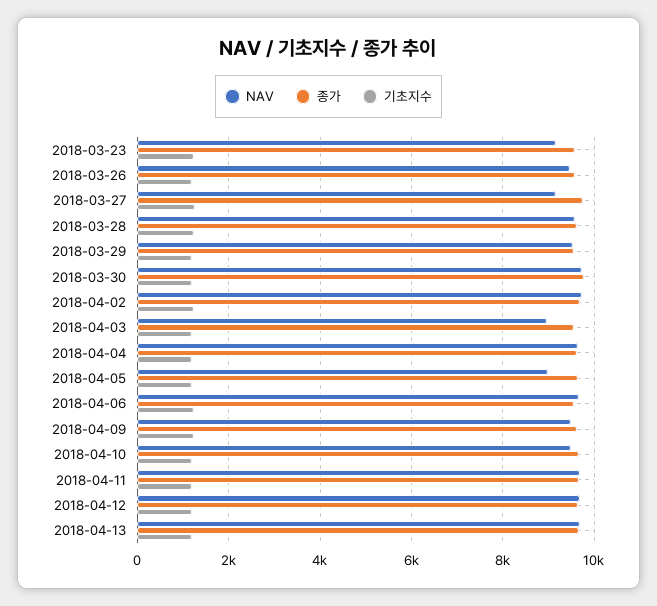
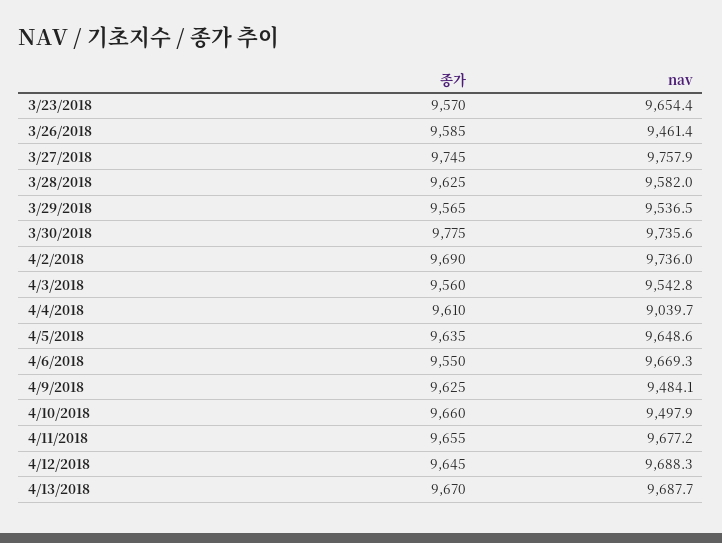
  {
    "NAV": {
-     "2018-03-23": 9200,
+     "2018-03-23": 9654.4,
      "2018-03-26": 9461.4,
-     "2018-03-27": 9200,
+     "2018-03-27": 9757.9,
      "2018-03-28": 9582,
      "2018-03-29": 9536.5,
      "2018-03-30": 9735.6,
      "2018-04-02": 9736,
-     "2018-04-03": 9000,
+     "2018-04-03": 9542.8,
-     "2018-04-04": 9600,
+     "2018-04-04": 9039.7,
-     "2018-04-05": 9000,
+     "2018-04-05": 9648.6,
      "2018-04-06": 9669.3,
      "2018-04-09": 9484.1,
      "2018-04-10": 9497.9,
      "2018-04-11": 9677.2,
      "2018-04-12": 9688.3,
      "2018-04-13": 9687.7
    },
    "종가": {
      "2018-03-23": 9570,
      "2018-03-26": 9585,
      "2018-03-27": 9745,
      "2018-03-28": 9625,
      "2018-03-29": 9565,
      "2018-03-30": 9775,
      "2018-04-02": 9690,
      "2018-04-03": 9560,
      "2018-04-04": 9610,
      "2018-04-05": 9635,
      "2018-04-06": 9550,
      "2018-04-09": 9625,
      "2018-04-10": 9660,
      "2018-04-11": 9655,
      "2018-04-12": 9645,
      "2018-04-13": 9670
-   },
+   }
-   "기초지수": {
-     "2018-03-23": 1200,
-     "2018-03-26": 1200,
-     "2018-03-27": 1200,
-     "2018-03-28": 1200,
-     "2018-03-29": 1200,
-     "2018-03-30": 1200,
-     "2018-04-02": 1200,
-     "2018-04-03": 1200,
-     "2018-04-04": 1200,
-     "2018-04-05": 1200,
-     "2018-04-06": 1200,
-     "2018-04-09": 1200,
-     "2018-04-10": 1200,
-     "2018-04-11": 1200,
-     "2018-04-12": 1200,
-     "2018-04-13": 1200
-   }
  }

